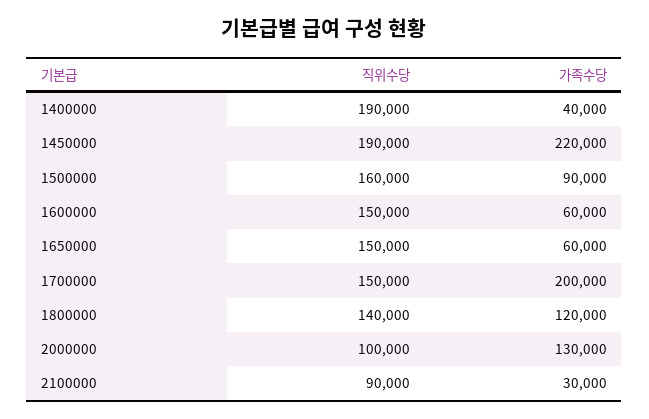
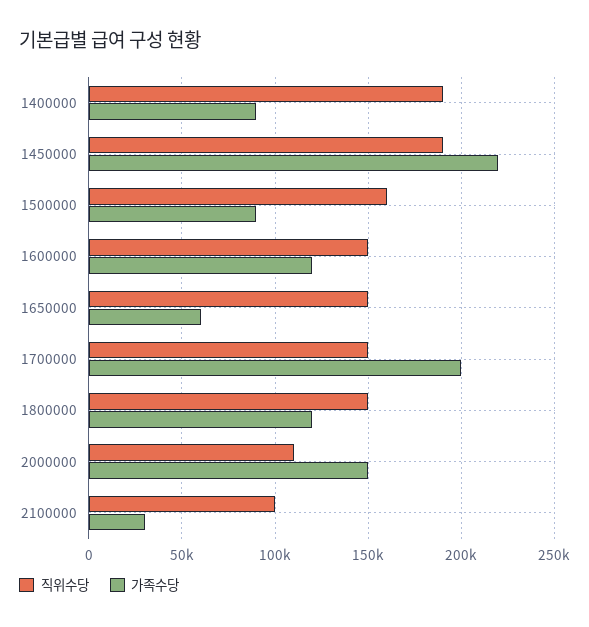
  {
    "직위수당": {
      "1400000": 190000,
      "1450000": 190000,
      "1500000": 160000,
      "1600000": 150000,
      "1650000": 150000,
      "1700000": 150000,
-     "1800000": 140000,
+     "1800000": 150000,
-     "2000000": 100000,
+     "2000000": 110000,
-     "2100000": 90000
+     "2100000": 100000
    },
    "가족수당": {
-     "1400000": 40000,
+     "1400000": 90000,
      "1450000": 220000,
      "1500000": 90000,
-     "1600000": 60000,
+     "1600000": 120000,
      "1650000": 60000,
      "1700000": 200000,
      "1800000": 120000,
-     "2000000": 130000,
+     "2000000": 150000,
      "2100000": 30000
    }
  }

